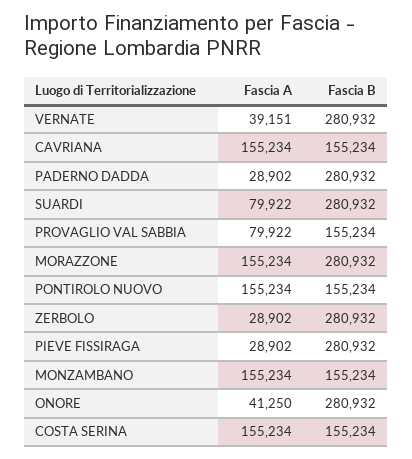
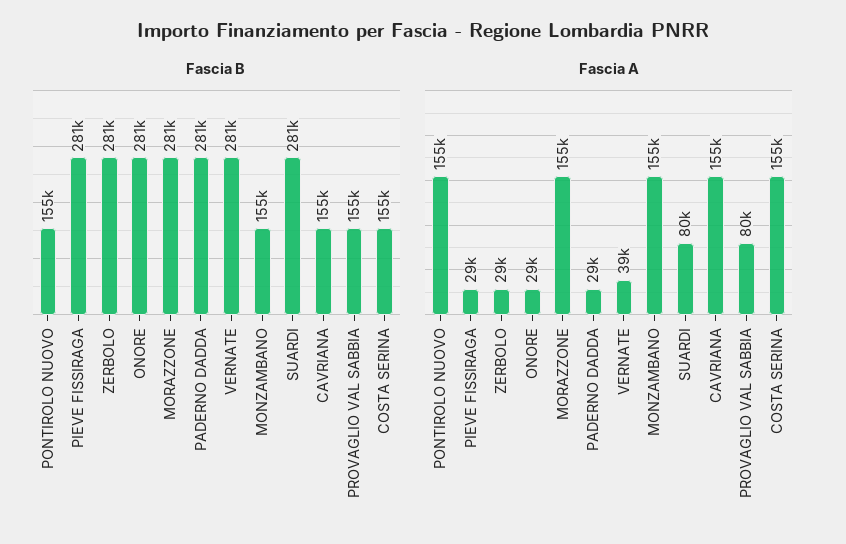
  {
    "Fascia A": {
      "VERNATE": 39151,
      "CAVRIANA": 155234,
      "PADERNO DADDA": 28902,
      "SUARDI": 79922,
      "PROVAGLIO VAL SABBIA": 79922,
      "MORAZZONE": 155234,
      "PONTIROLO NUOVO": 155234,
      "ZERBOLO": 28902,
      "PIEVE FISSIRAGA": 28902,
      "MONZAMBANO": 155234,
-     "ONORE": 41250,
+     "ONORE": 29000,
      "COSTA SERINA": 155234
    },
    "Fascia B": {
      "VERNATE": 280932,
      "CAVRIANA": 155234,
      "PADERNO DADDA": 280932,
      "SUARDI": 280932,
      "PROVAGLIO VAL SABBIA": 155234,
      "MORAZZONE": 280932,
      "PONTIROLO NUOVO": 155234,
      "ZERBOLO": 280932,
      "PIEVE FISSIRAGA": 280932,
      "MONZAMBANO": 155234,
      "ONORE": 280932,
      "COSTA SERINA": 155234
    }
  }

